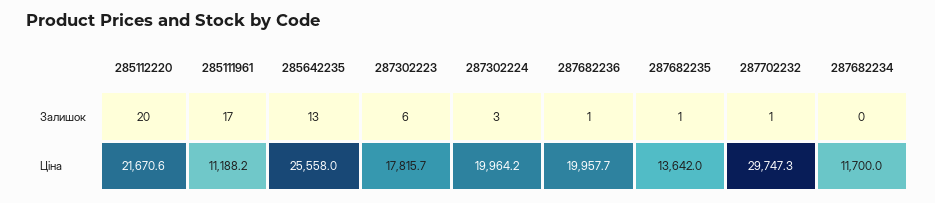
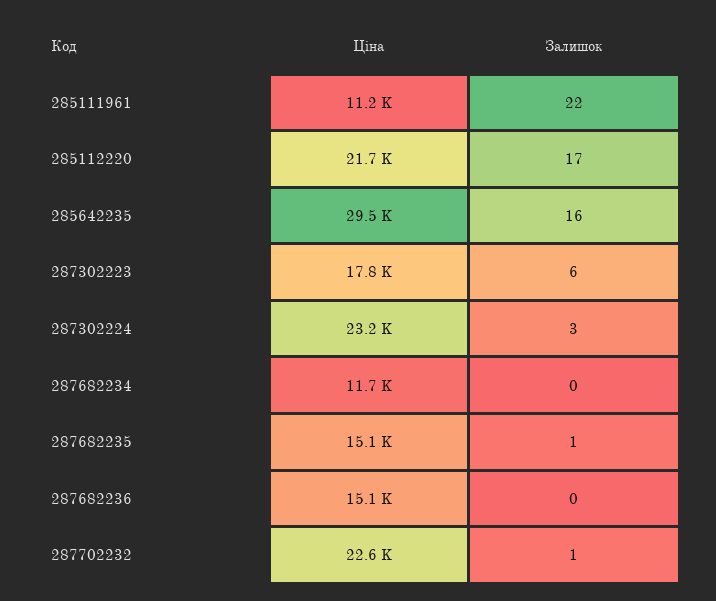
  {
    "285112220": {
-     "Залишок": 20,
+     "Залишок": 17,
      "Ціна": 21670.6
    },
    "285111961": {
-     "Залишок": 17,
+     "Залишок": 22,
      "Ціна": 11188.2
    },
    "285642235": {
-     "Залишок": 13,
+     "Залишок": 16,
-     "Ціна": 25558
+     "Ціна": 29500
    },
    "287302223": {
      "Залишок": 6,
      "Ціна": 17815.7
    },
    "287302224": {
      "Залишок": 3,
-     "Ціна": 19964.2
+     "Ціна": 23200
    },
    "287682236": {
-     "Залишок": 1,
+     "Залишок": 0,
-     "Ціна": 19957.7
+     "Ціна": 15100
    },
    "287682235": {
      "Залишок": 1,
-     "Ціна": 13642
+     "Ціна": 15100
    },
    "287702232": {
      "Залишок": 1,
-     "Ціна": 29747.3
+     "Ціна": 22600
    },
    "287682234": {
      "Залишок": 0,
      "Ціна": 11700
    }
  }

